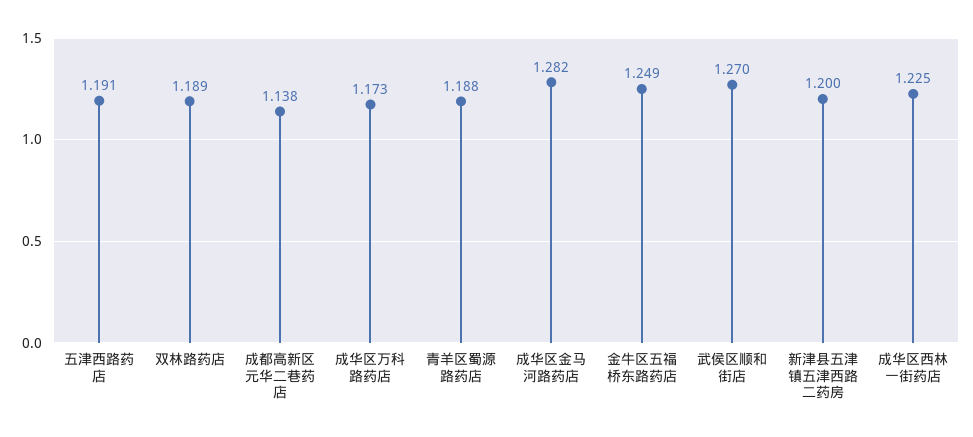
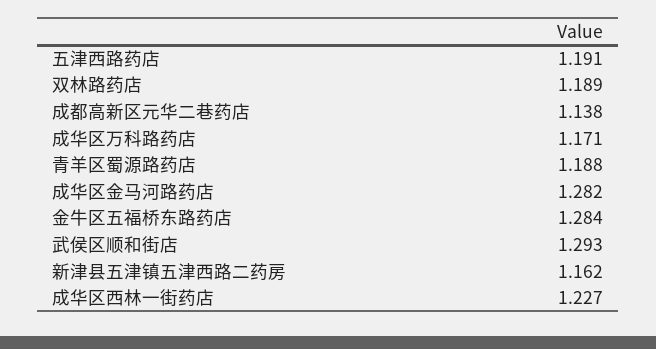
  {
    "五津西路药店": 1.191,
    "双林路药店": 1.189,
    "成都高新区元华二巷药店": 1.138,
-   "成华区万科路药店": 1.173,
+   "成华区万科路药店": 1.171,
    "青羊区蜀源路药店": 1.188,
    "成华区金马河路药店": 1.282,
-   "金牛区五福桥东路药店": 1.249,
+   "金牛区五福桥东路药店": 1.284,
-   "武侯区顺和街店": 1.27,
+   "武侯区顺和街店": 1.293,
-   "新津县五津镇五津西路二药房": 1.2,
+   "新津县五津镇五津西路二药房": 1.162,
-   "成华区西林一街药店": 1.225
+   "成华区西林一街药店": 1.227
  }

